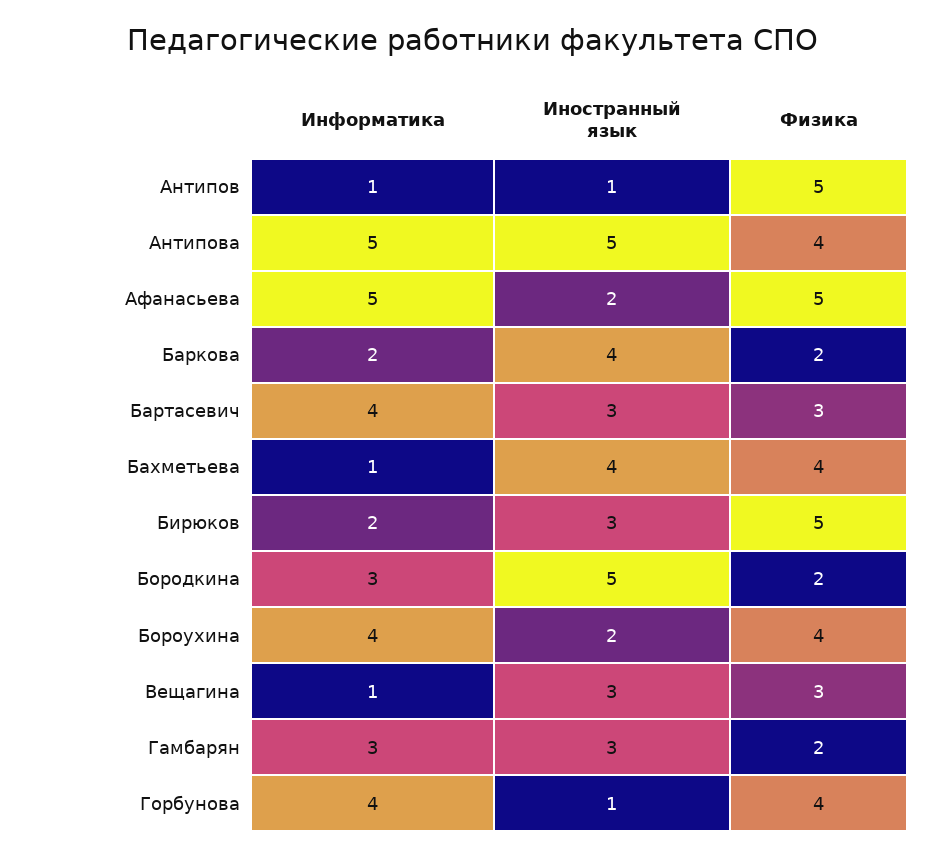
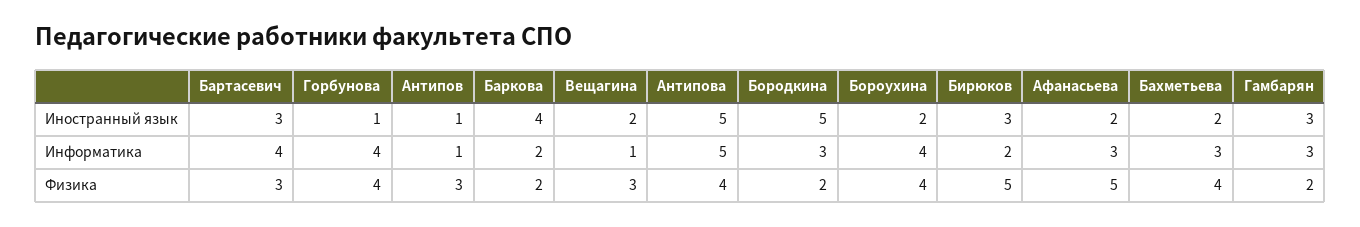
  {
    "Информатика": {
      "Антипов": 1,
      "Антипова": 5,
-     "Афанасьева": 5,
+     "Афанасьева": 3,
      "Баркова": 2,
      "Бартасевич": 4,
-     "Бахметьева": 1,
+     "Бахметьева": 3,
      "Бирюков": 2,
      "Бородкина": 3,
      "Бороухина": 4,
      "Вещагина": 1,
      "Гамбарян": 3,
      "Горбунова": 4
    },
    "Иностранный язык": {
      "Антипов": 1,
      "Антипова": 5,
      "Афанасьева": 2,
      "Баркова": 4,
      "Бартасевич": 3,
-     "Бахметьева": 4,
+     "Бахметьева": 2,
      "Бирюков": 3,
      "Бородкина": 5,
      "Бороухина": 2,
-     "Вещагина": 3,
+     "Вещагина": 2,
      "Гамбарян": 3,
      "Горбунова": 1
    },
    "Физика": {
-     "Антипов": 5,
+     "Антипов": 3,
      "Антипова": 4,
      "Афанасьева": 5,
      "Баркова": 2,
      "Бартасевич": 3,
      "Бахметьева": 4,
      "Бирюков": 5,
      "Бородкина": 2,
      "Бороухина": 4,
      "Вещагина": 3,
      "Гамбарян": 2,
      "Горбунова": 4
    }
  }

